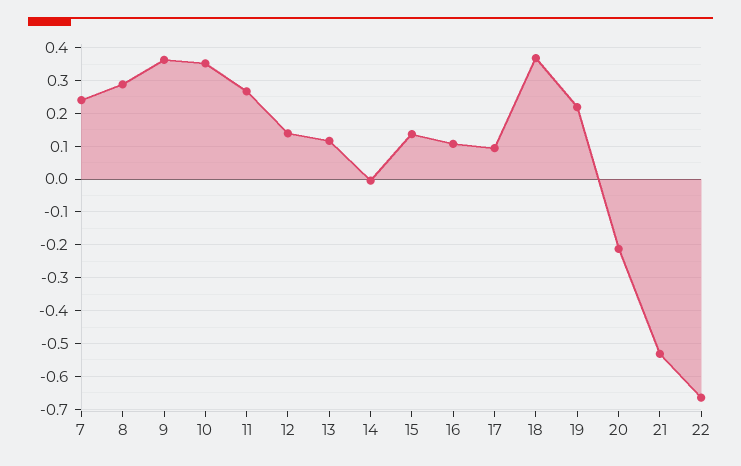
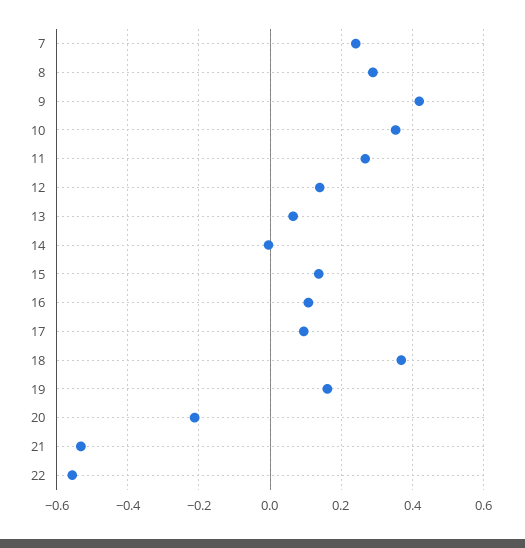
  {
    "7": 0.24,
    "8": 0.28,
-   "9": 0.36,
+   "9": 0.42,
    "10": 0.36,
    "11": 0.26,
    "12": 0.14,
-   "13": 0.12,
+   "13": 0.06,
    "14": 0,
    "15": 0.14,
    "16": 0.1,
    "17": 0.1,
    "18": 0.36,
-   "19": 0.22,
+   "19": 0.16,
    "20": -0.22,
    "21": -0.54,
-   "22": -0.66
+   "22": -0.56
  }

